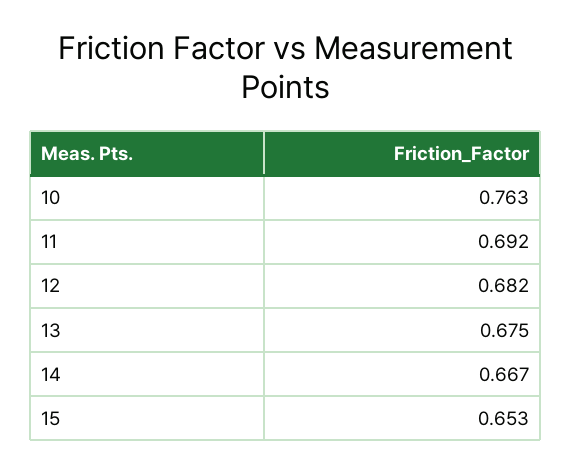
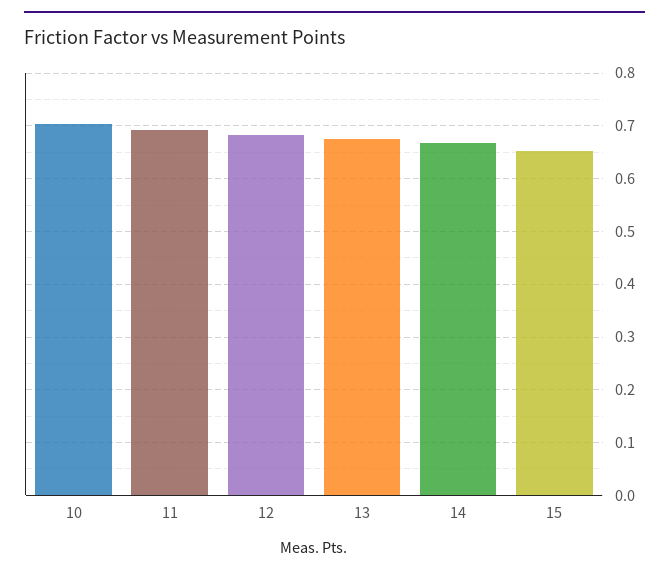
  {
-   "10": 0.763,
+   "10": 0.7,
    "11": 0.692,
    "12": 0.682,
    "13": 0.675,
    "14": 0.667,
    "15": 0.653
  }

